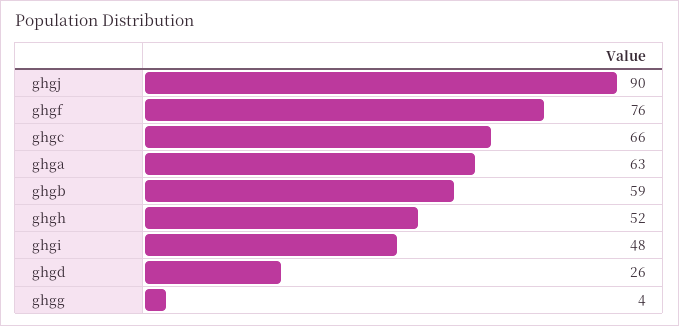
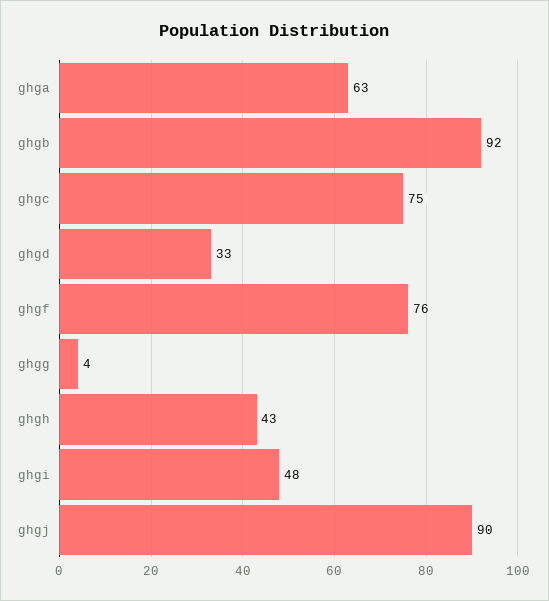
  {
    "ghgj": 90,
    "ghgf": 76,
-   "ghgc": 66,
+   "ghgc": 75,
    "ghga": 63,
-   "ghgb": 59,
+   "ghgb": 92,
-   "ghgh": 52,
+   "ghgh": 43,
    "ghgi": 48,
-   "ghgd": 26,
+   "ghgd": 33,
    "ghgg": 4
  }

